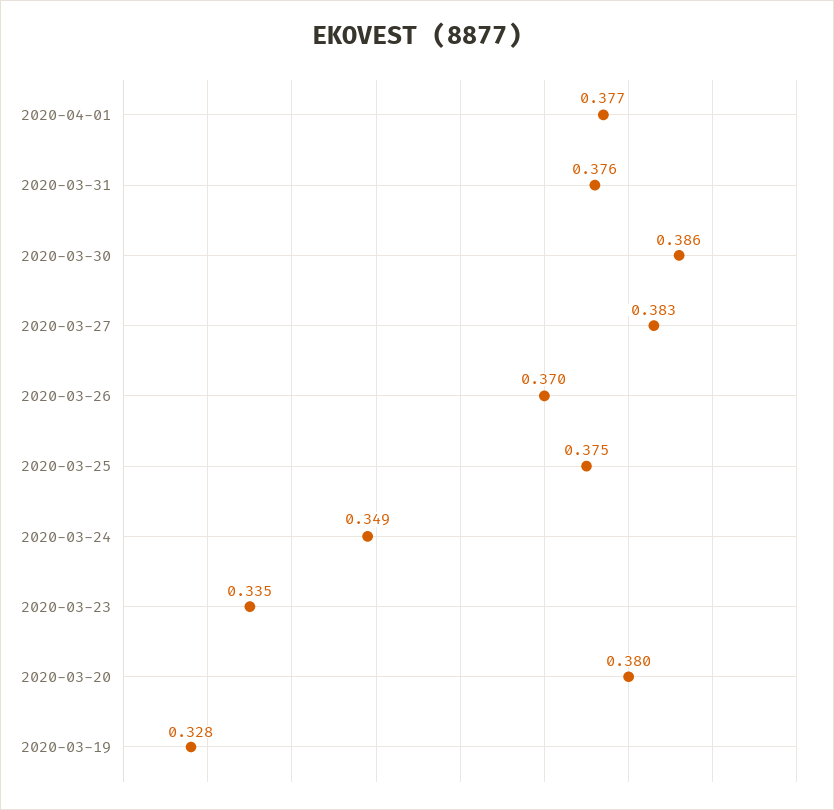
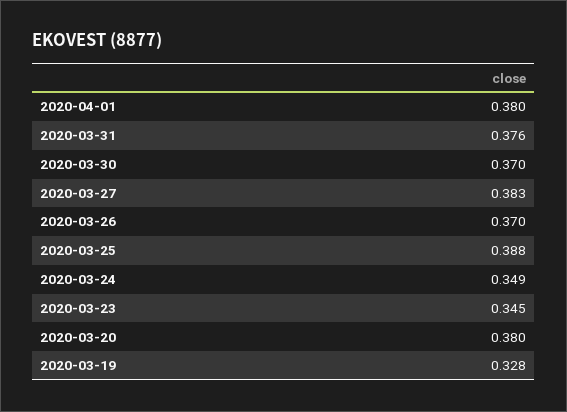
  {
-   "2020-04-01": 0.377,
+   "2020-04-01": 0.38,
    "2020-03-31": 0.376,
-   "2020-03-30": 0.386,
+   "2020-03-30": 0.37,
    "2020-03-27": 0.383,
    "2020-03-26": 0.37,
-   "2020-03-25": 0.375,
+   "2020-03-25": 0.388,
    "2020-03-24": 0.349,
-   "2020-03-23": 0.335,
+   "2020-03-23": 0.345,
    "2020-03-20": 0.38,
    "2020-03-19": 0.328
  }

